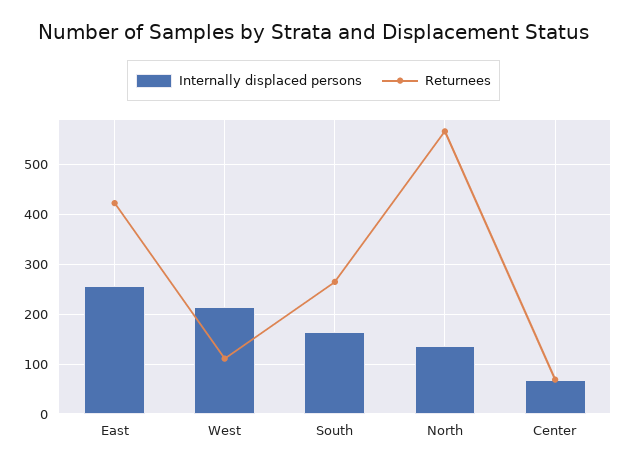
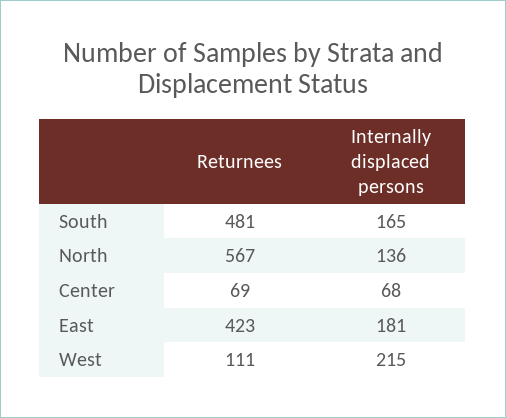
  {
    "Internally displaced persons": {
-     "East": 260,
+     "East": 181,
      "West": 215,
      "South": 165,
      "North": 136,
      "Center": 68
    },
    "Returnees": {
      "East": 423,
      "West": 111,
-     "South": 260,
+     "South": 481,
      "North": 567,
      "Center": 69
    }
  }

